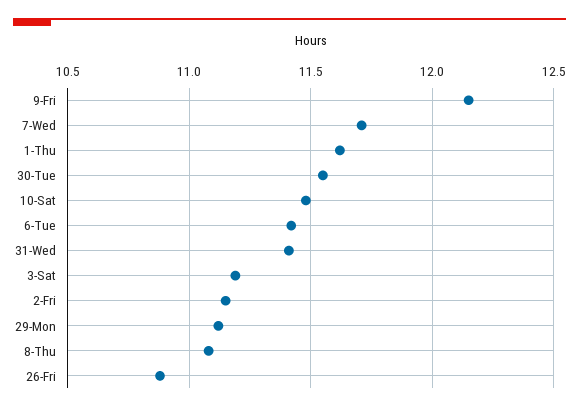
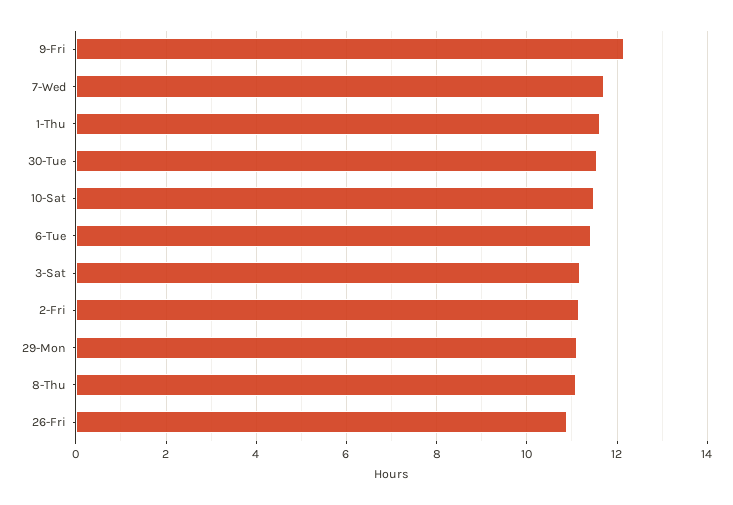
  {
    "9-Fri": 12.15,
    "7-Wed": 11.7,
    "1-Thu": 11.6,
    "30-Tue": 11.55,
    "10-Sat": 11.5,
    "6-Tue": 11.4,
-   "31-Wed": 11.4,
    "3-Sat": 11.2,
    "2-Fri": 11.15,
    "29-Mon": 11.1,
    "8-Thu": 11.1,
    "26-Fri": 10.9
  }

